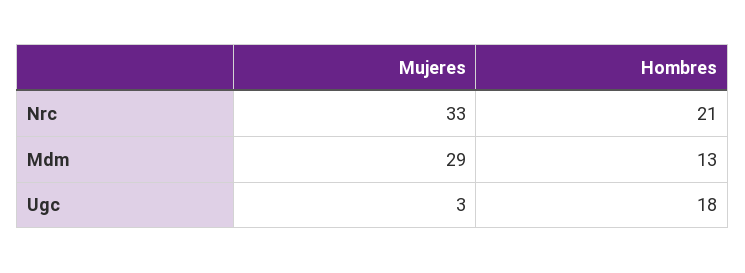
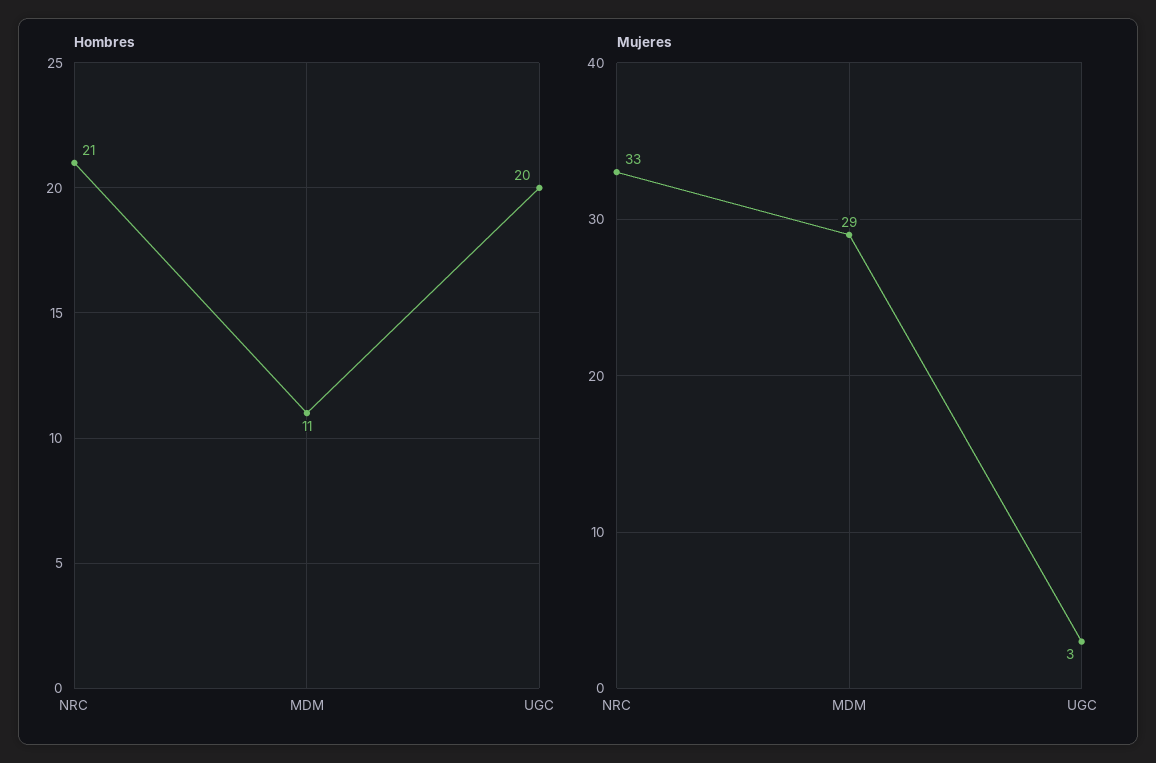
  {
    "Mujeres": {
      "Nrc": 33,
      "Mdm": 29,
      "Ugc": 3
    },
    "Hombres": {
      "Nrc": 21,
-     "Mdm": 13,
+     "Mdm": 11,
-     "Ugc": 18
+     "Ugc": 20
    }
  }

